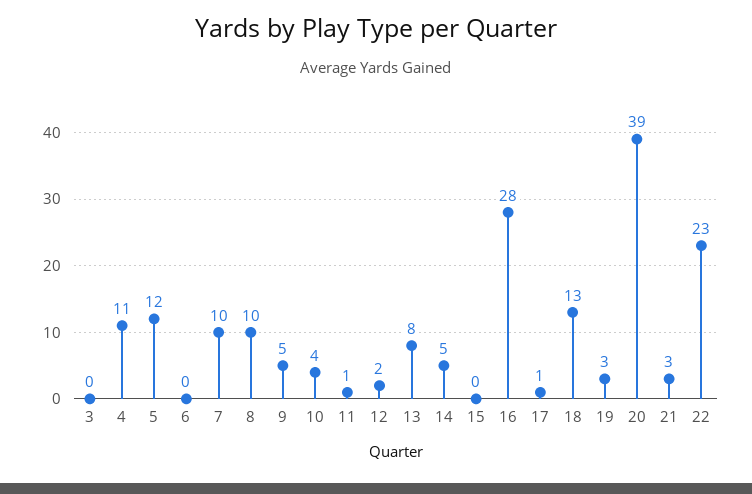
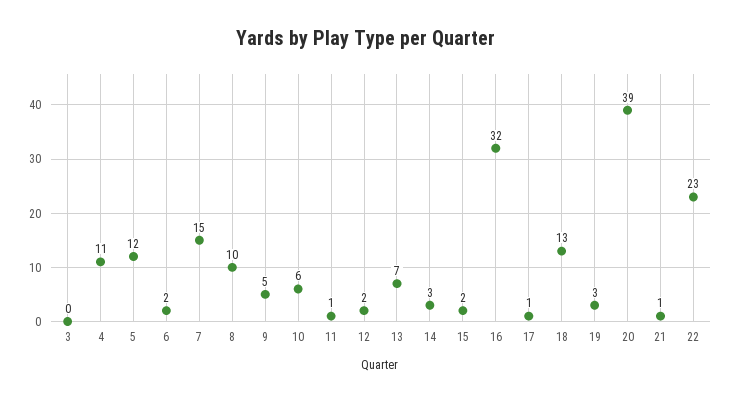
  {
    "3": 0,
    "4": 11,
    "5": 12,
-   "6": 0,
+   "6": 2,
-   "7": 10,
+   "7": 15,
    "8": 10,
    "9": 5,
-   "10": 4,
+   "10": 6,
    "11": 1,
    "12": 2,
-   "13": 8,
+   "13": 7,
-   "14": 5,
+   "14": 3,
-   "15": 0,
+   "15": 2,
-   "16": 28,
+   "16": 32,
    "17": 1,
    "18": 13,
    "19": 3,
    "20": 39,
-   "21": 3,
+   "21": 1,
    "22": 23
  }

